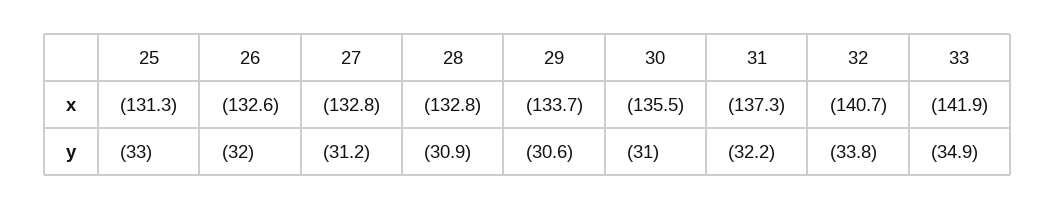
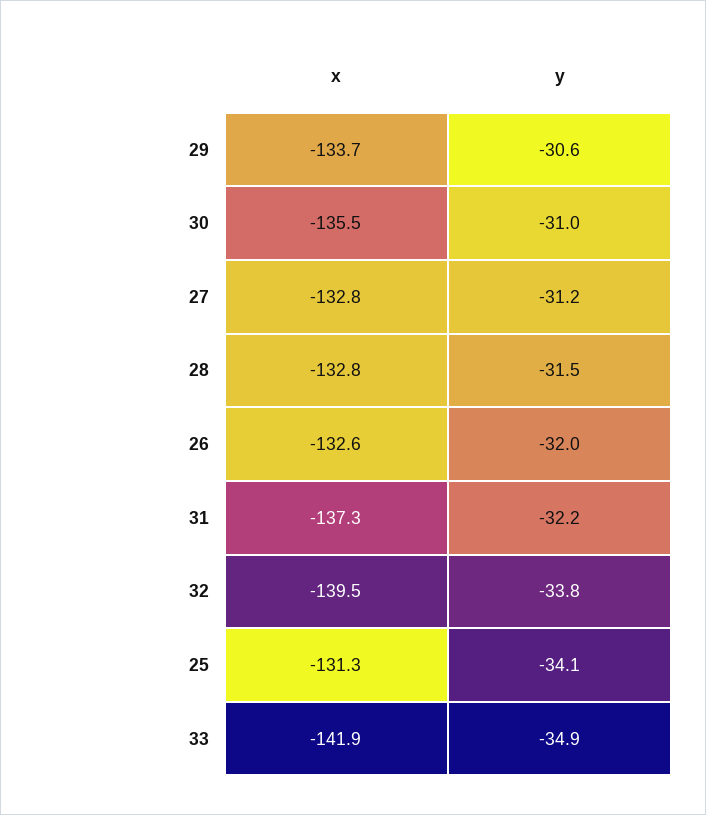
  {
    "25": {
      "x": -131.3,
-     "y": -33
+     "y": -34.1
    },
    "26": {
      "x": -132.6,
      "y": -32
    },
    "27": {
      "x": -132.8,
      "y": -31.2
    },
    "28": {
      "x": -132.8,
-     "y": -30.9
+     "y": -31.5
    },
    "29": {
      "x": -133.7,
      "y": -30.6
    },
    "30": {
      "x": -135.5,
      "y": -31
    },
    "31": {
      "x": -137.3,
      "y": -32.2
    },
    "32": {
-     "x": -140.7,
+     "x": -139.5,
      "y": -33.8
    },
    "33": {
      "x": -141.9,
      "y": -34.9
    }
  }

